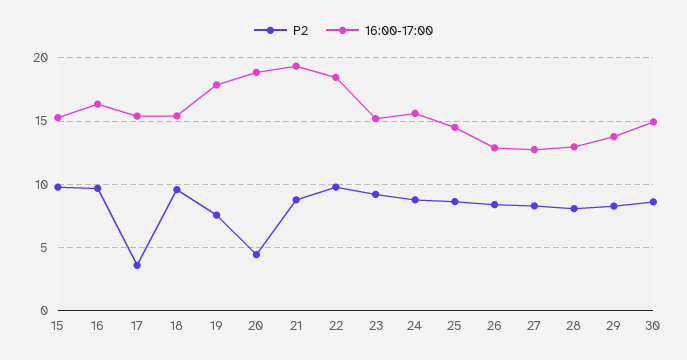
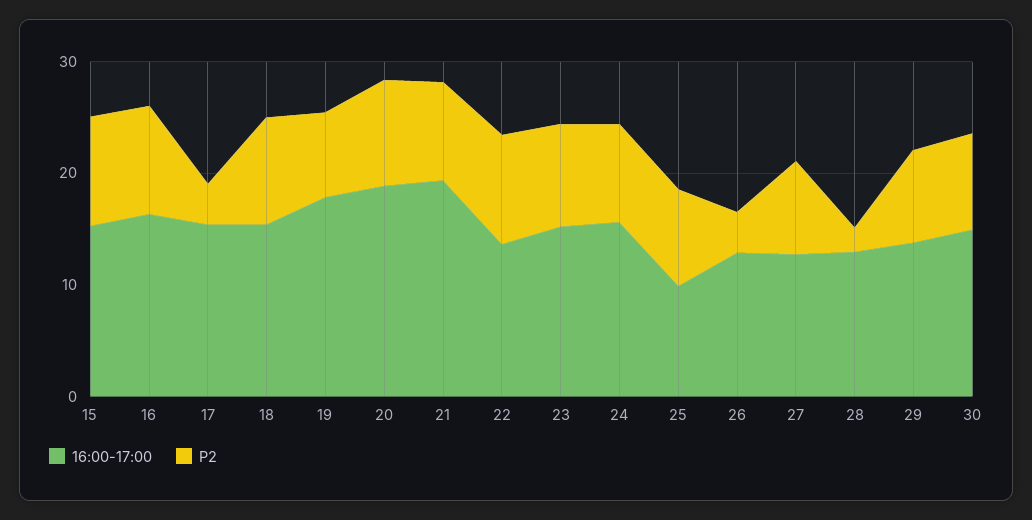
  {
    "P2": {
      "15": 10,
      "16": 9.5,
      "17": 3.5,
      "18": 9.5,
      "19": 7.5,
-     "20": 4.5,
+     "20": 10,
      "21": 9,
      "22": 10,
      "23": 9,
      "24": 9,
      "25": 8.5,
-     "26": 8.5,
+     "26": 4,
      "27": 8.5,
-     "28": 8,
+     "28": 2,
      "29": 8.5,
      "30": 8.5
    },
    "16:00-17:00": {
      "15": 15.5,
      "16": 16.5,
      "17": 15.5,
      "18": 15.5,
      "19": 18,
      "20": 19,
      "21": 19.5,
-     "22": 18.5,
+     "22": 14,
      "23": 15,
      "24": 15.5,
-     "25": 14.5,
+     "25": 10,
      "26": 13,
      "27": 12.5,
      "28": 13,
      "29": 14,
      "30": 15
    }
  }

